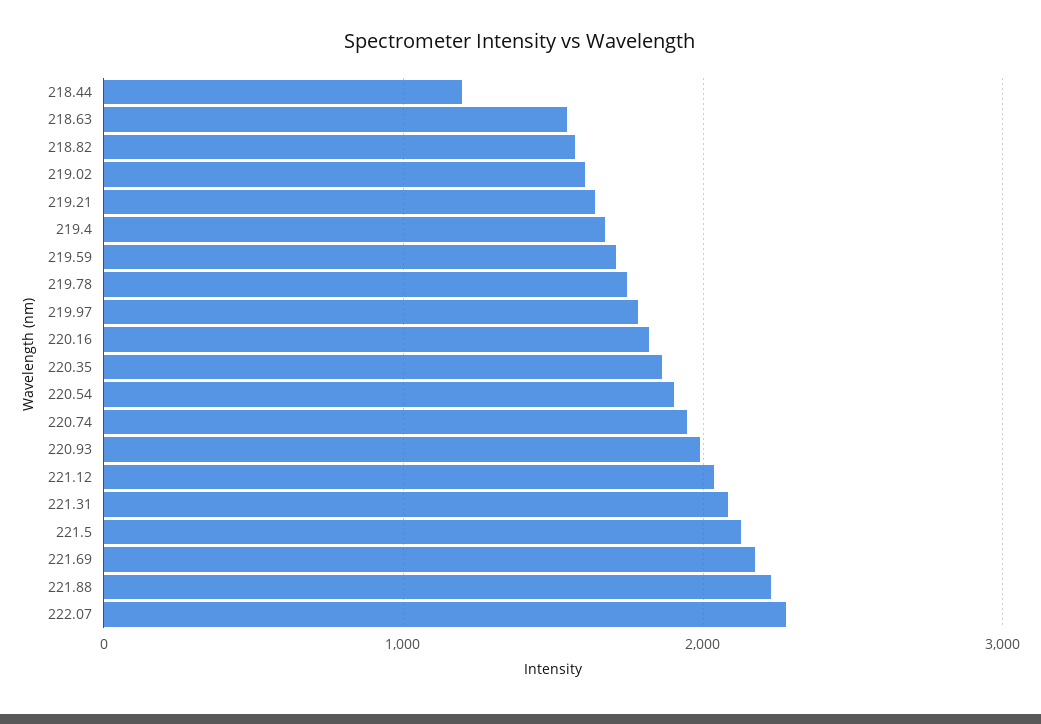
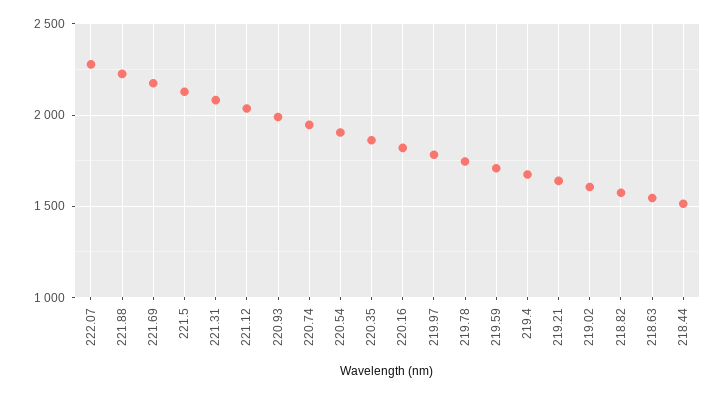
  {
-   "218.44": 1200,
+   "218.44": 1500,
    "218.63": 1550,
    "218.82": 1550,
    "219.02": 1600,
    "219.21": 1650,
    "219.4": 1650,
    "219.59": 1700,
    "219.78": 1750,
    "219.97": 1800,
    "220.16": 1800,
    "220.35": 1850,
    "220.54": 1900,
    "220.74": 1950,
    "220.93": 2000,
    "221.12": 2050,
    "221.31": 2100,
    "221.5": 2150,
    "221.69": 2150,
    "221.88": 2250,
    "222.07": 2300
  }

